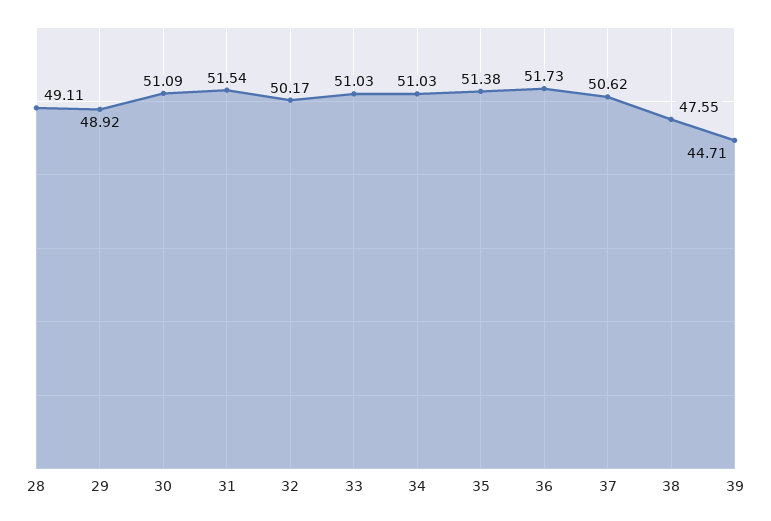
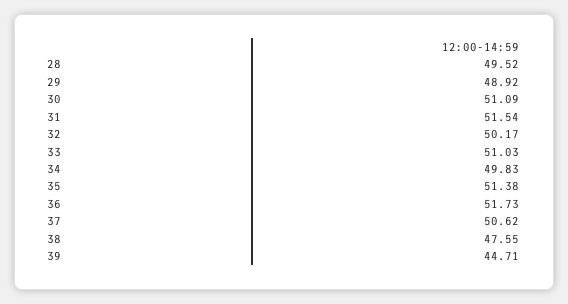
  {
-   "28": 49.11,
+   "28": 49.52,
    "29": 48.92,
    "30": 51.09,
    "31": 51.54,
    "32": 50.17,
    "33": 51.03,
-   "34": 51.03,
+   "34": 49.83,
    "35": 51.38,
    "36": 51.73,
    "37": 50.62,
    "38": 47.55,
    "39": 44.71
  }

